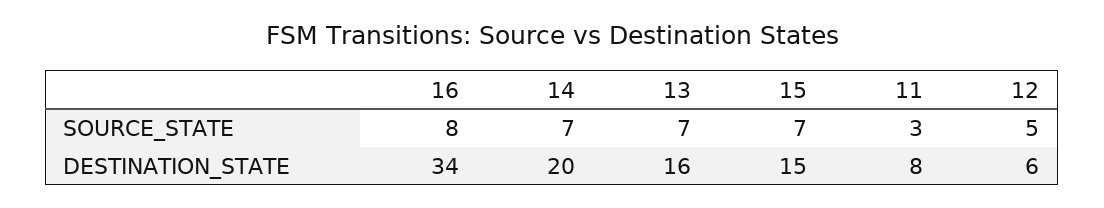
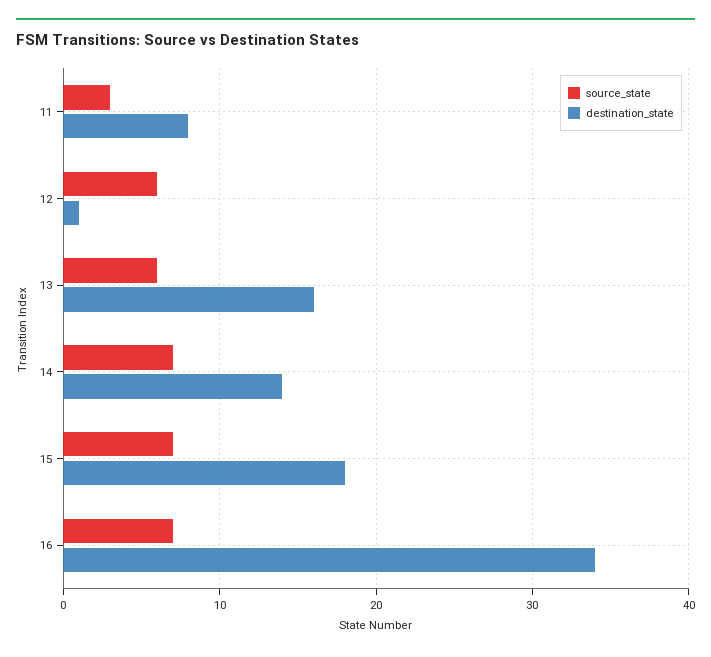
  {
    "SOURCE_STATE": {
-     "16": 8,
+     "16": 7,
      "14": 7,
-     "13": 7,
+     "13": 6,
      "15": 7,
      "11": 3,
-     "12": 5
+     "12": 6
    },
    "DESTINATION_STATE": {
      "16": 34,
-     "14": 20,
+     "14": 14,
      "13": 16,
-     "15": 15,
+     "15": 18,
      "11": 8,
-     "12": 6
+     "12": 1
    }
  }

